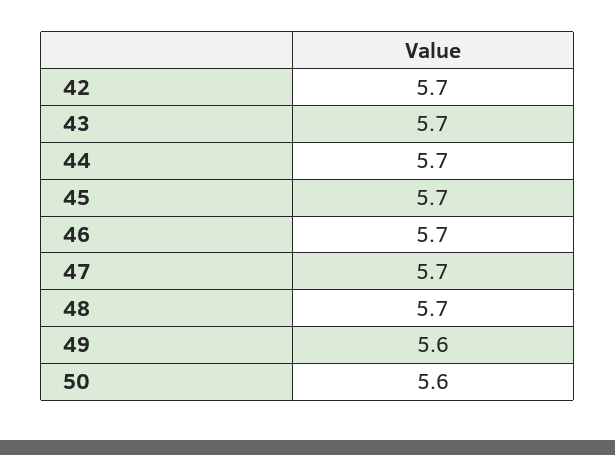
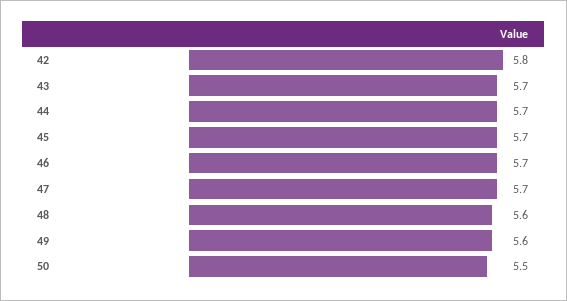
  {
-   "42": 5.7,
+   "42": 5.8,
    "43": 5.7,
    "44": 5.7,
    "45": 5.7,
    "46": 5.7,
    "47": 5.7,
-   "48": 5.7,
+   "48": 5.6,
    "49": 5.6,
-   "50": 5.6
+   "50": 5.5
  }

